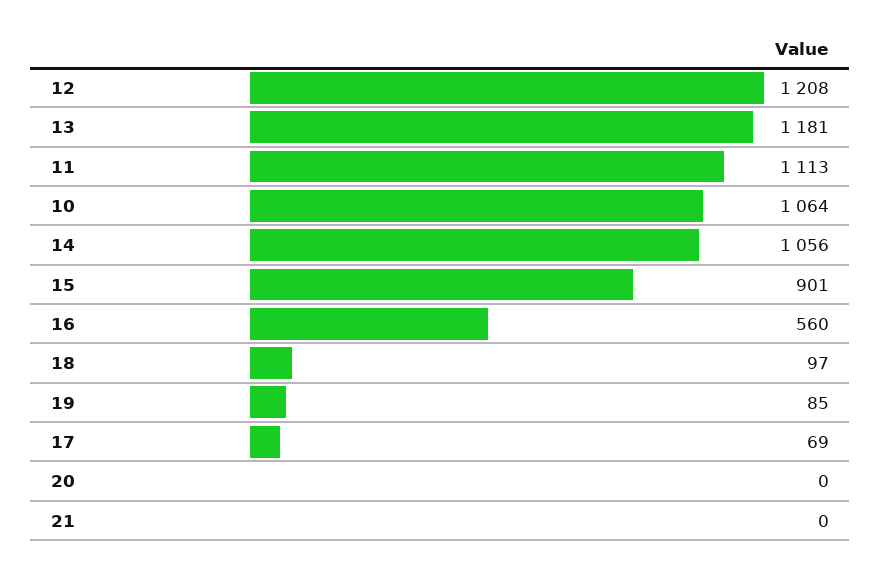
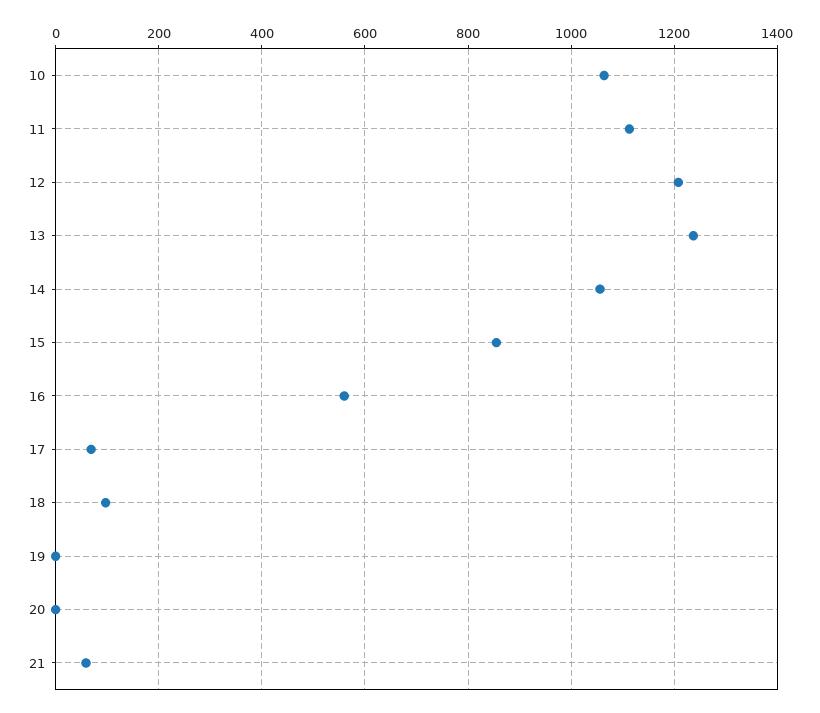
  {
    "12": 1208,
-   "13": 1181,
+   "13": 1240,
    "11": 1113,
    "10": 1064,
    "14": 1056,
-   "15": 901,
+   "15": 860,
    "16": 560,
    "18": 97,
-   "19": 85,
+   "19": 0,
    "17": 69,
    "20": 0,
-   "21": 0
+   "21": 60
  }

